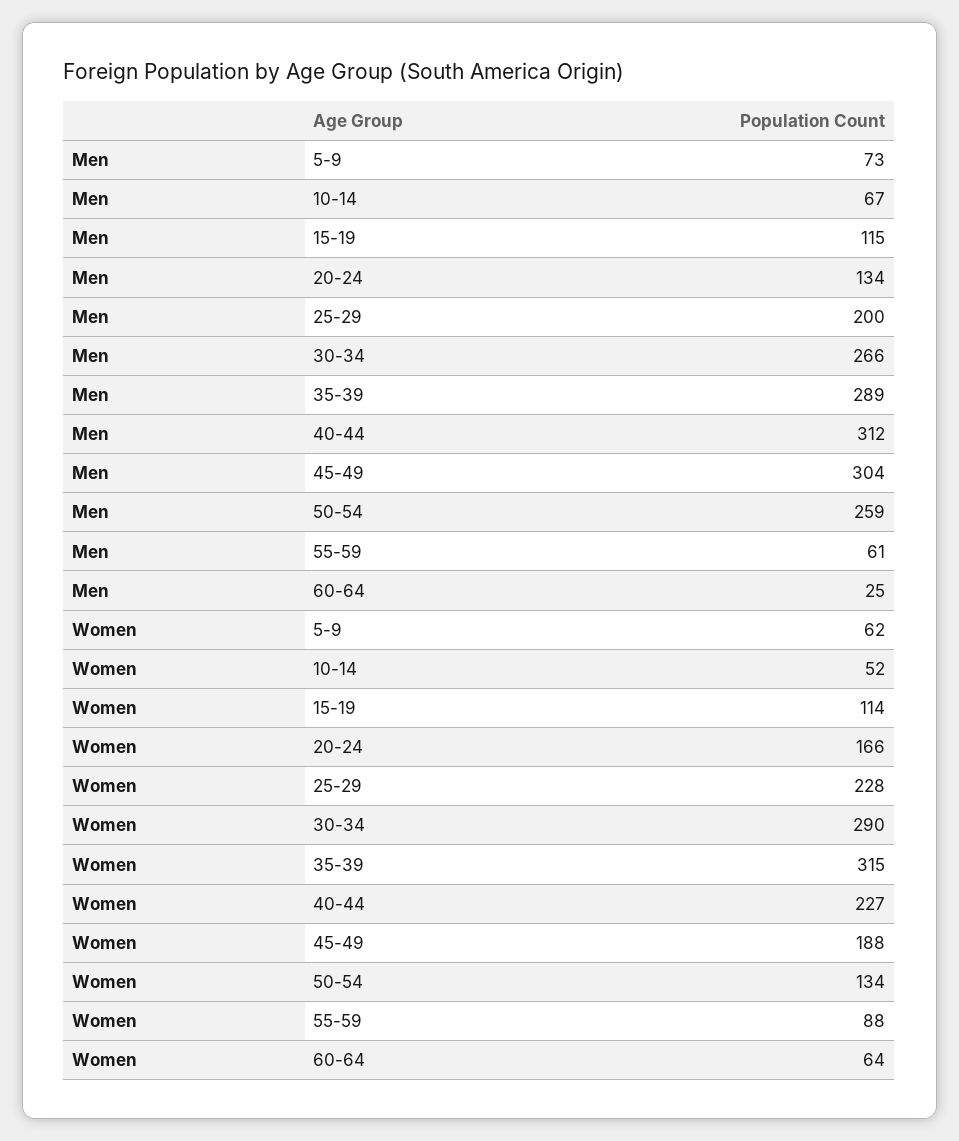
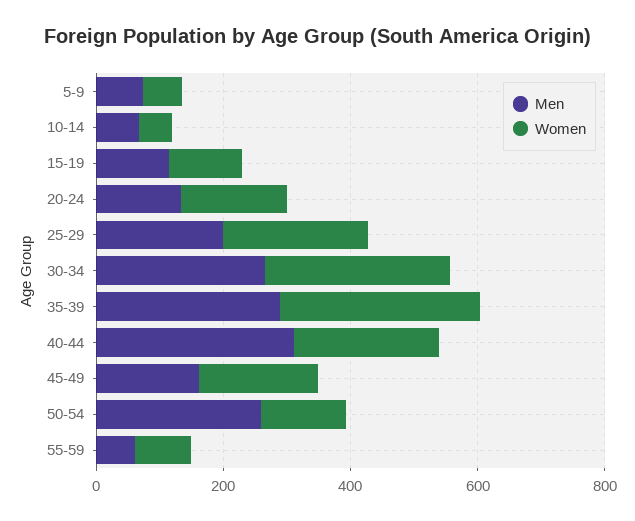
  {
    "Men": {
      "5-9": 73,
      "10-14": 67,
      "15-19": 115,
      "20-24": 134,
      "25-29": 200,
      "30-34": 266,
      "35-39": 289,
      "40-44": 312,
-     "45-49": 304,
+     "45-49": 150,
      "50-54": 259,
-     "55-59": 61,
+     "55-59": 61
-     "60-64": 25
    },
    "Women": {
      "5-9": 62,
      "10-14": 52,
      "15-19": 114,
      "20-24": 166,
      "25-29": 228,
      "30-34": 290,
      "35-39": 315,
      "40-44": 227,
      "45-49": 188,
      "50-54": 134,
-     "55-59": 88,
+     "55-59": 88
-     "60-64": 64
    }
  }

